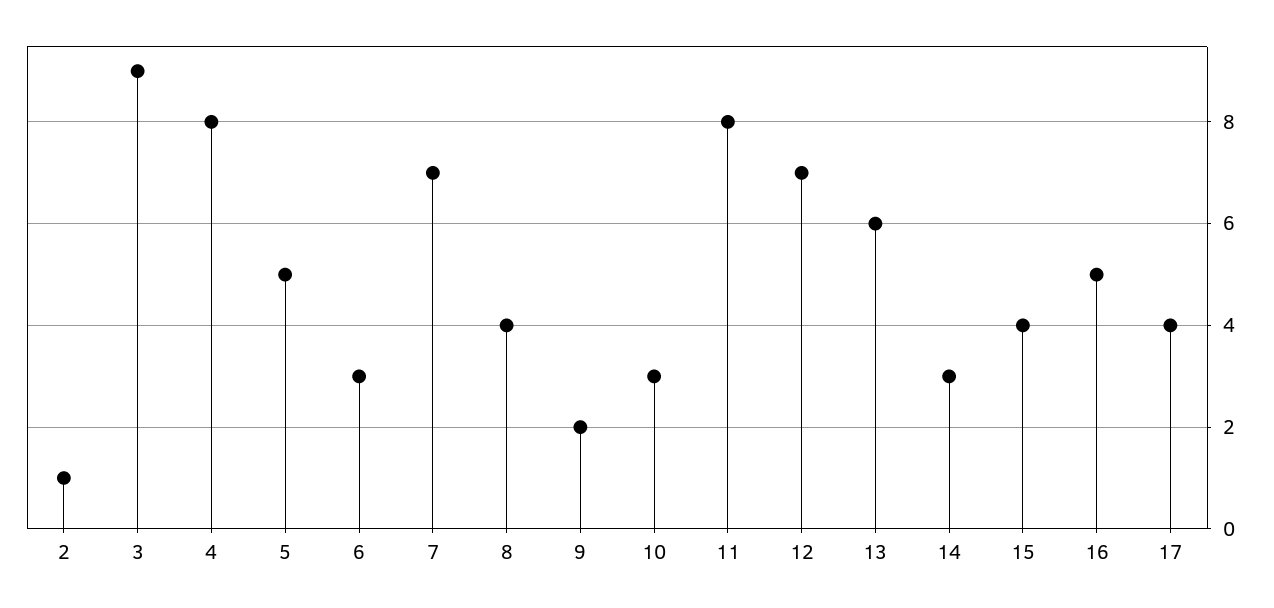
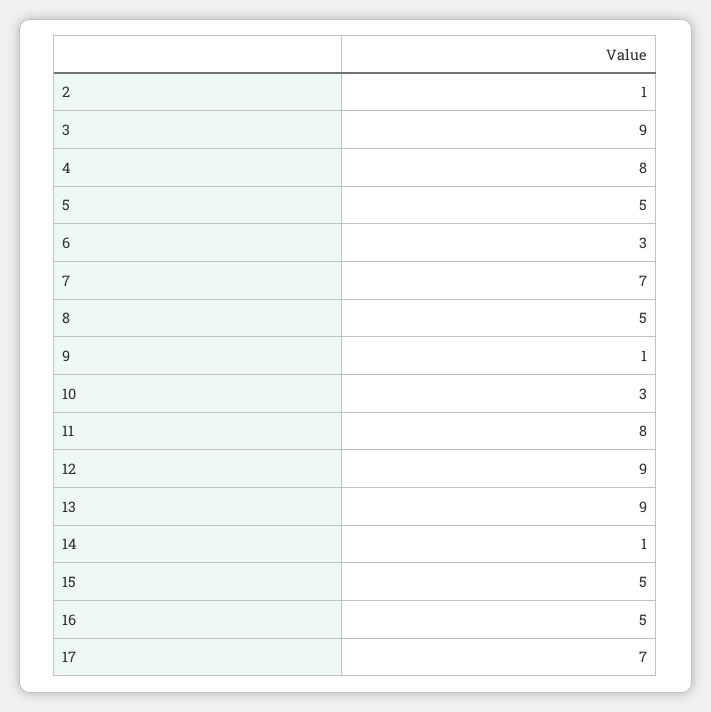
  {
    "2": 1,
    "3": 9,
    "4": 8,
    "5": 5,
    "6": 3,
    "7": 7,
-   "8": 4,
+   "8": 5,
-   "9": 2,
+   "9": 1,
    "10": 3,
    "11": 8,
-   "12": 7,
+   "12": 9,
-   "13": 6,
+   "13": 9,
-   "14": 3,
+   "14": 1,
-   "15": 4,
+   "15": 5,
    "16": 5,
-   "17": 4
+   "17": 7
  }

